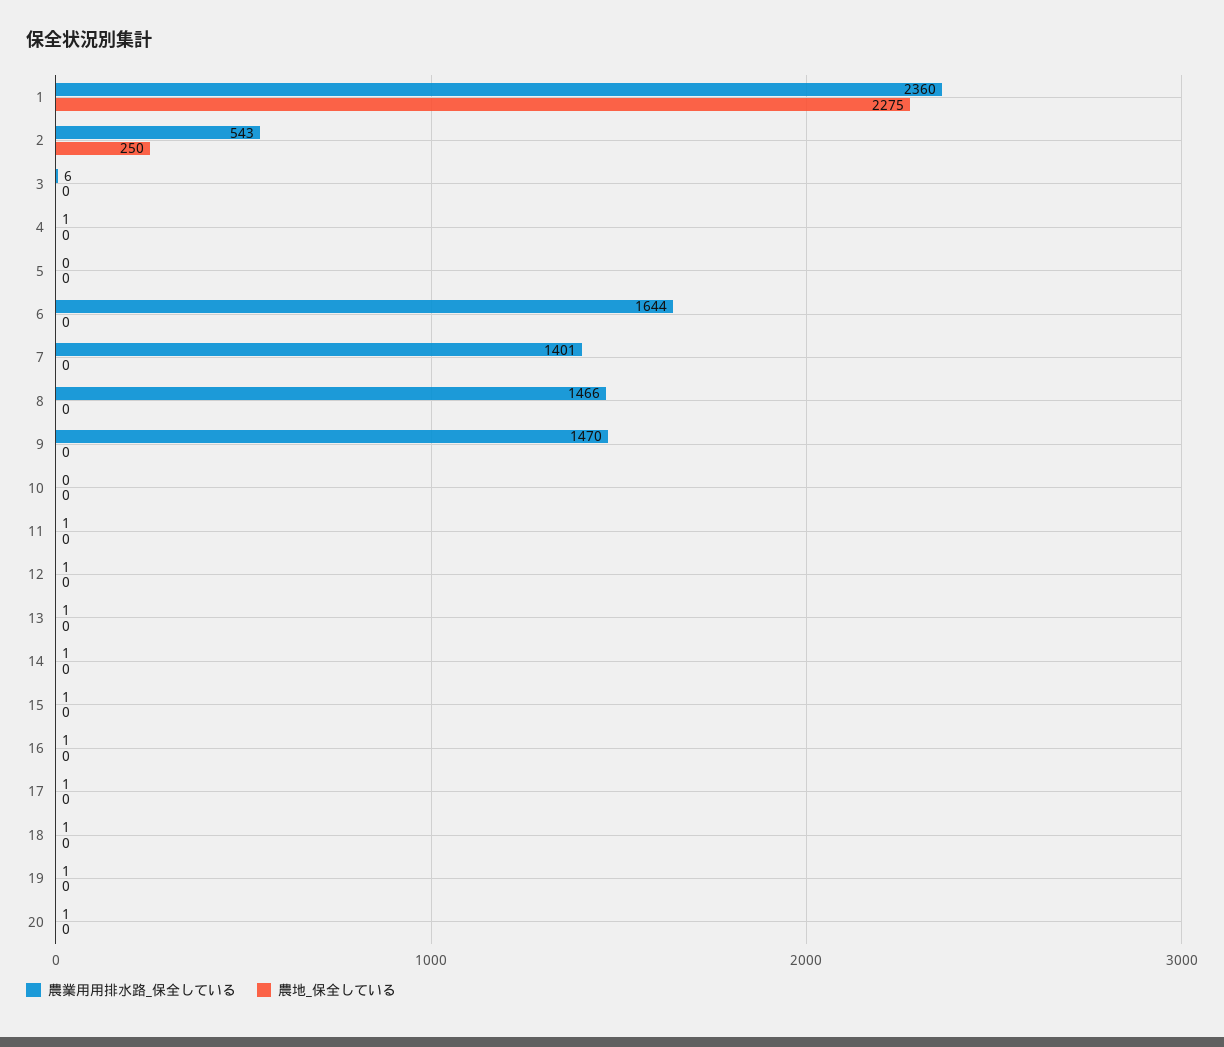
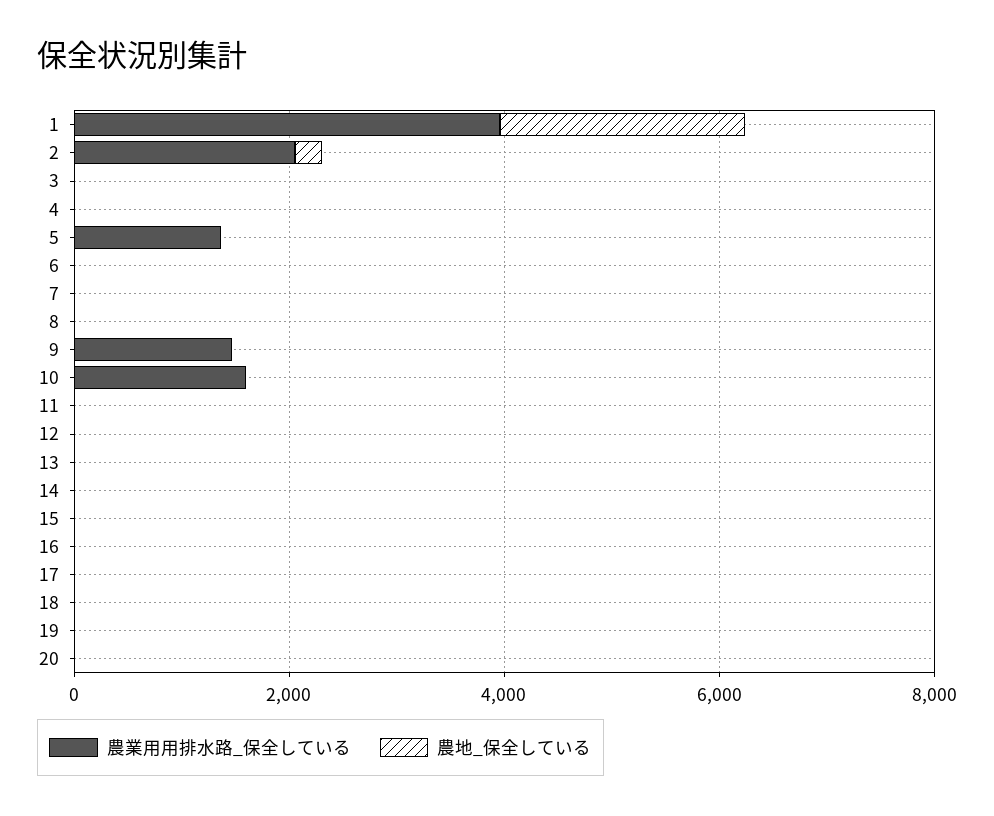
  {
    "農業用用排水路_保全している": {
-     "1": 2360,
+     "1": 4000,
-     "2": 543,
+     "2": 2000,
      "3": 6,
      "4": 1,
-     "5": 0,
+     "5": 1500,
-     "6": 1644,
+     "6": 0,
-     "7": 1401,
+     "7": 0,
-     "8": 1466,
+     "8": 0,
      "9": 1470,
-     "10": 0,
+     "10": 1500,
      "11": 1,
      "12": 1,
      "13": 1,
      "14": 1,
      "15": 1,
      "16": 1,
      "17": 1,
      "18": 1,
      "19": 1,
      "20": 1
    },
    "農地_保全している": {
      "1": 2275,
      "2": 250,
      "3": 0,
      "4": 0,
      "5": 0,
      "6": 0,
      "7": 0,
      "8": 0,
      "9": 0,
      "10": 0,
      "11": 0,
      "12": 0,
      "13": 0,
      "14": 0,
      "15": 0,
      "16": 0,
      "17": 0,
      "18": 0,
      "19": 0,
      "20": 0
    }
  }

